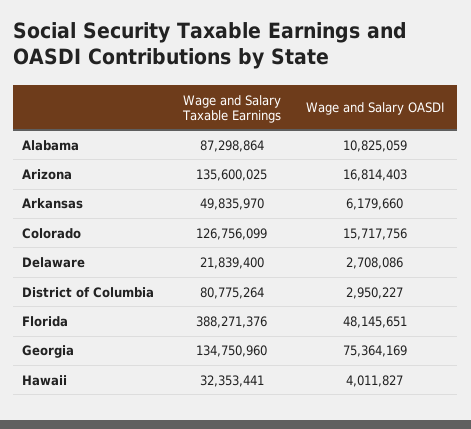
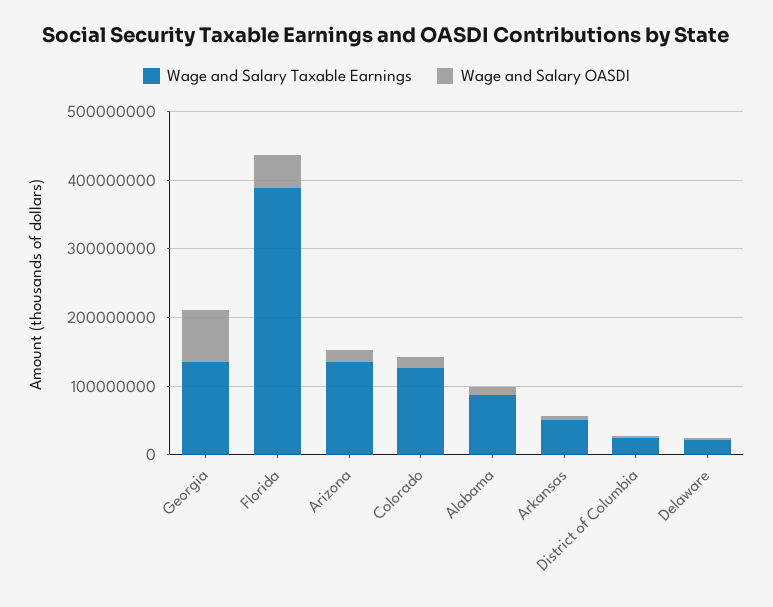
  {
    "Wage and Salary Taxable Earnings": {
      "Alabama": 87298864,
      "Arizona": 135600025,
      "Arkansas": 49835970,
      "Colorado": 126756099,
      "Delaware": 21839400,
-     "District of Columbia": 80775264,
+     "District of Columbia": 20000000,
      "Florida": 388271376,
-     "Georgia": 134750960,
+     "Georgia": 134750960
-     "Hawaii": 32353441
    },
    "Wage and Salary OASDI": {
      "Alabama": 10825059,
      "Arizona": 16814403,
      "Arkansas": 6179660,
      "Colorado": 15717756,
      "Delaware": 2708086,
      "District of Columbia": 2950227,
      "Florida": 48145651,
-     "Georgia": 75364169,
+     "Georgia": 75364169
-     "Hawaii": 4011827
    }
  }

